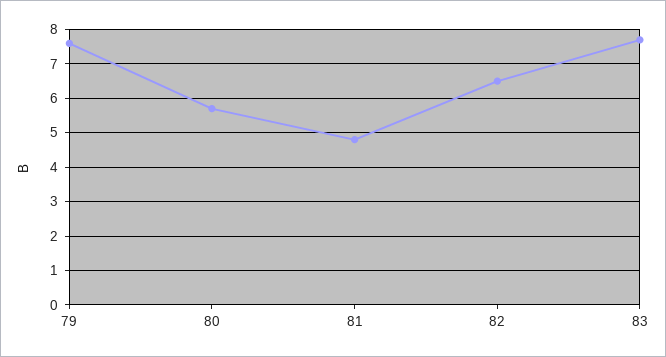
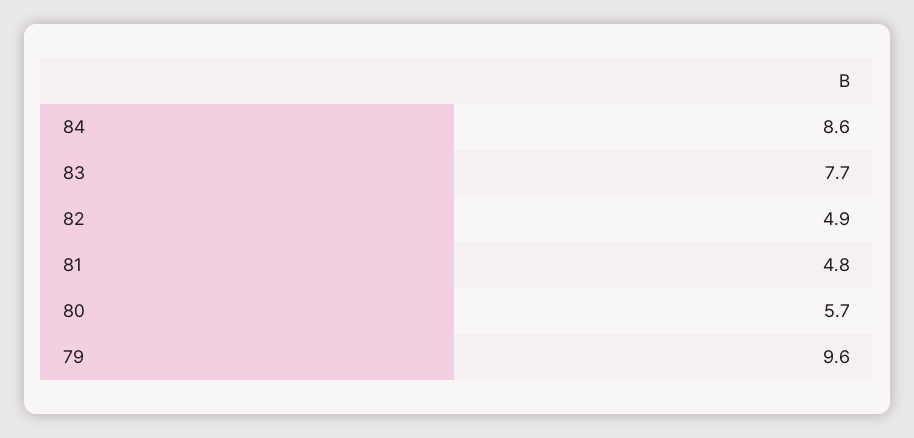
  {
-   "79": 7.5,
+   "79": 9.6,
    "80": 5.7,
    "81": 4.8,
-   "82": 6.5,
+   "82": 4.9,
-   "83": 7.7
+   "83": 7.7,
+   "84": 8.6
  }

